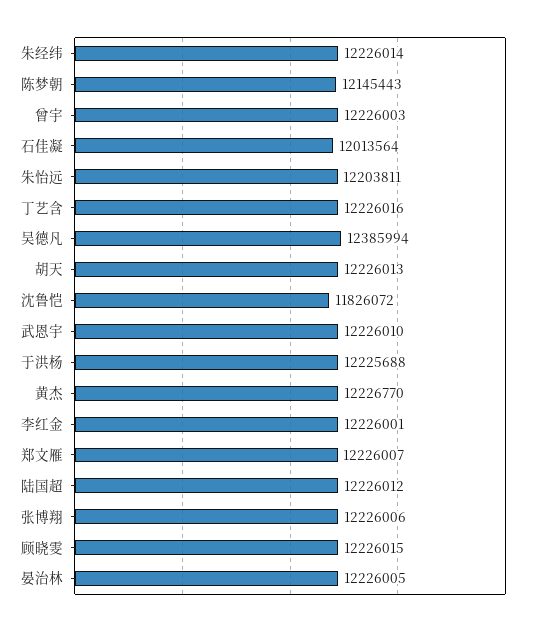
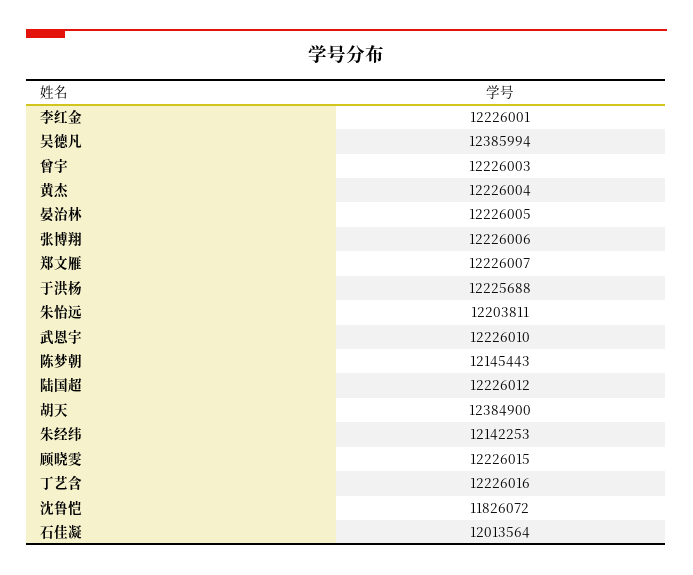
  {
-   "朱经纬": 12226014,
+   "朱经纬": 12142253,
    "陈梦朝": 12145443,
    "曾宇": 12226003,
    "石佳凝": 12013564,
    "朱怡远": 12203811,
    "丁艺含": 12226016,
    "吴德凡": 12385994,
-   "胡天": 12226013,
+   "胡天": 12384900,
    "沈鲁恺": 11826072,
    "武恩宇": 12226010,
    "于洪杨": 12225688,
-   "黄杰": 12226770,
+   "黄杰": 12226004,
    "李红金": 12226001,
    "郑文雁": 12226007,
    "陆国超": 12226012,
    "张博翔": 12226006,
    "顾晓雯": 12226015,
    "晏治林": 12226005
  }

